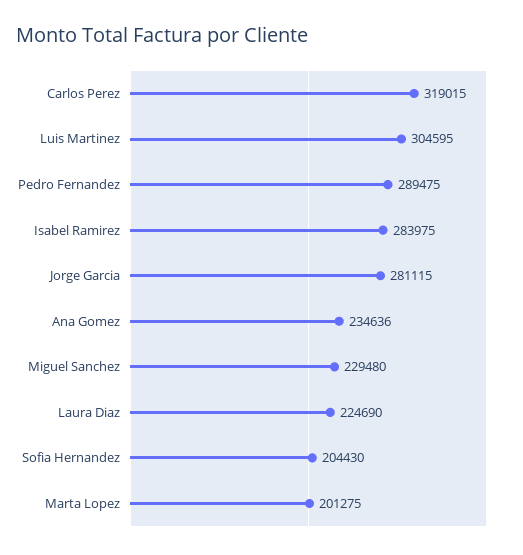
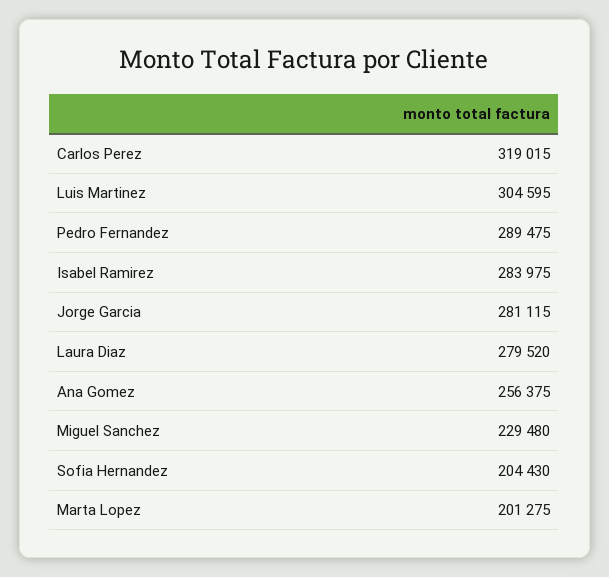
  {
    "Carlos Perez": 319015,
    "Luis Martinez": 304595,
    "Pedro Fernandez": 289475,
    "Isabel Ramirez": 283975,
    "Jorge Garcia": 281115,
-   "Ana Gomez": 234636,
+   "Ana Gomez": 256375,
    "Miguel Sanchez": 229480,
-   "Laura Diaz": 224690,
+   "Laura Diaz": 279520,
    "Sofia Hernandez": 204430,
    "Marta Lopez": 201275
  }

